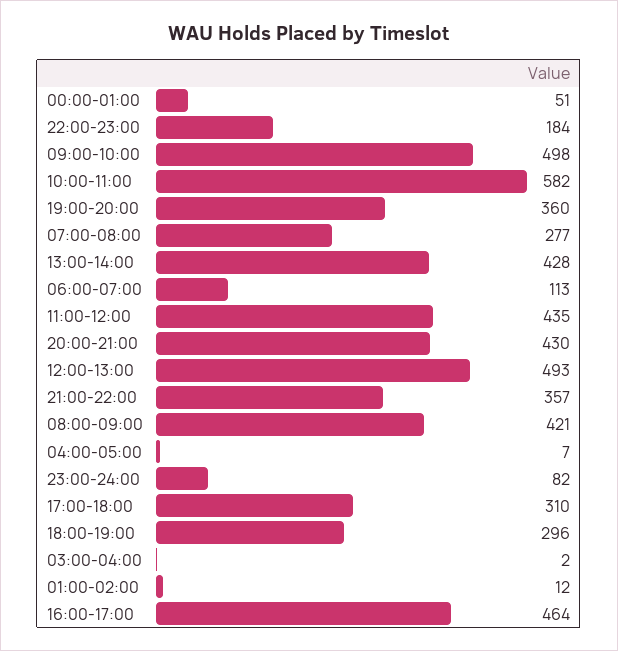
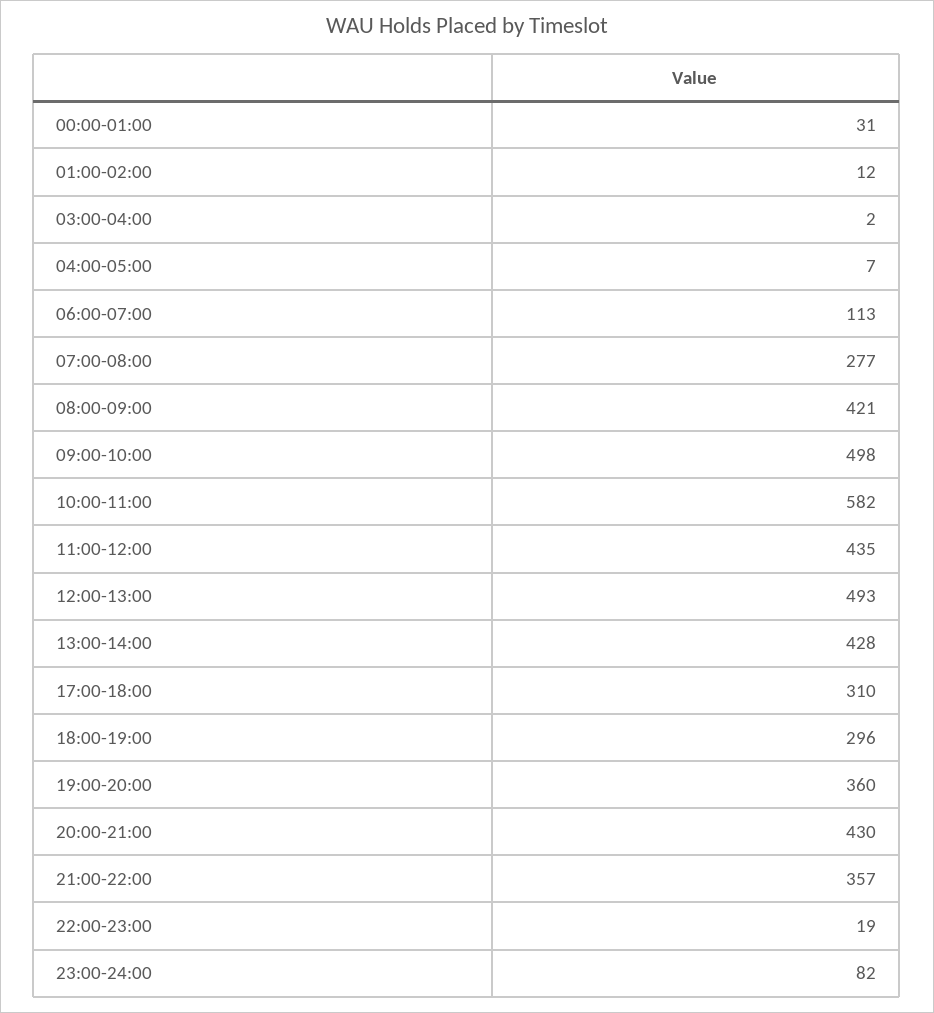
  {
-   "00:00-01:00": 51,
+   "00:00-01:00": 31,
-   "22:00-23:00": 184,
+   "22:00-23:00": 19,
    "09:00-10:00": 498,
    "10:00-11:00": 582,
    "19:00-20:00": 360,
    "07:00-08:00": 277,
    "13:00-14:00": 428,
    "06:00-07:00": 113,
    "11:00-12:00": 435,
    "20:00-21:00": 430,
    "12:00-13:00": 493,
    "21:00-22:00": 357,
    "08:00-09:00": 421,
    "04:00-05:00": 7,
    "23:00-24:00": 82,
    "17:00-18:00": 310,
    "18:00-19:00": 296,
    "03:00-04:00": 2,
-   "01:00-02:00": 12,
+   "01:00-02:00": 12
-   "16:00-17:00": 464
  }

